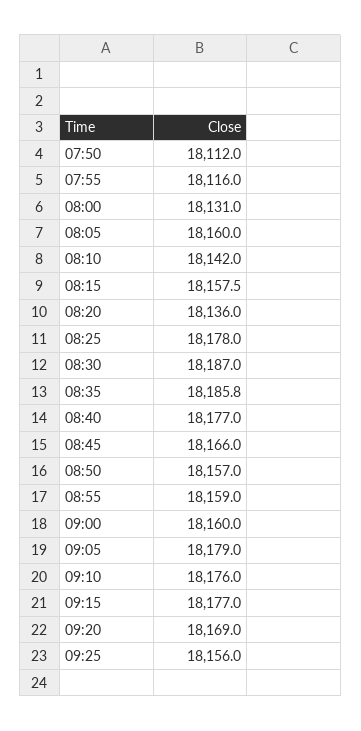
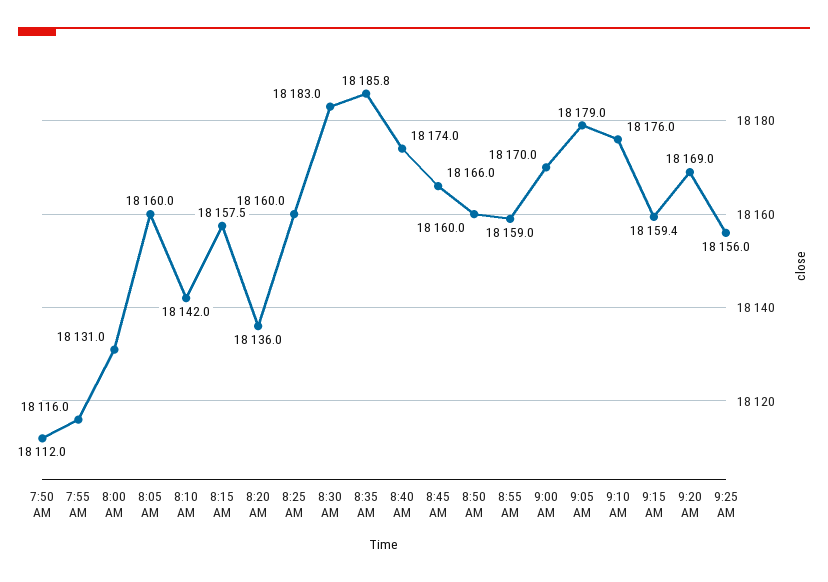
  {
    "07:50": 18112,
    "07:55": 18116,
    "08:00": 18131,
    "08:05": 18160,
    "08:10": 18142,
    "08:15": 18157.5,
    "08:20": 18136,
-   "08:25": 18178,
+   "08:25": 18160,
-   "08:30": 18187,
+   "08:30": 18183,
    "08:35": 18185.8,
-   "08:40": 18177,
+   "08:40": 18174,
    "08:45": 18166,
-   "08:50": 18157,
+   "08:50": 18160,
    "08:55": 18159,
-   "09:00": 18160,
+   "09:00": 18170,
    "09:05": 18179,
    "09:10": 18176,
-   "09:15": 18177,
+   "09:15": 18159.4,
    "09:20": 18169,
    "09:25": 18156
  }

